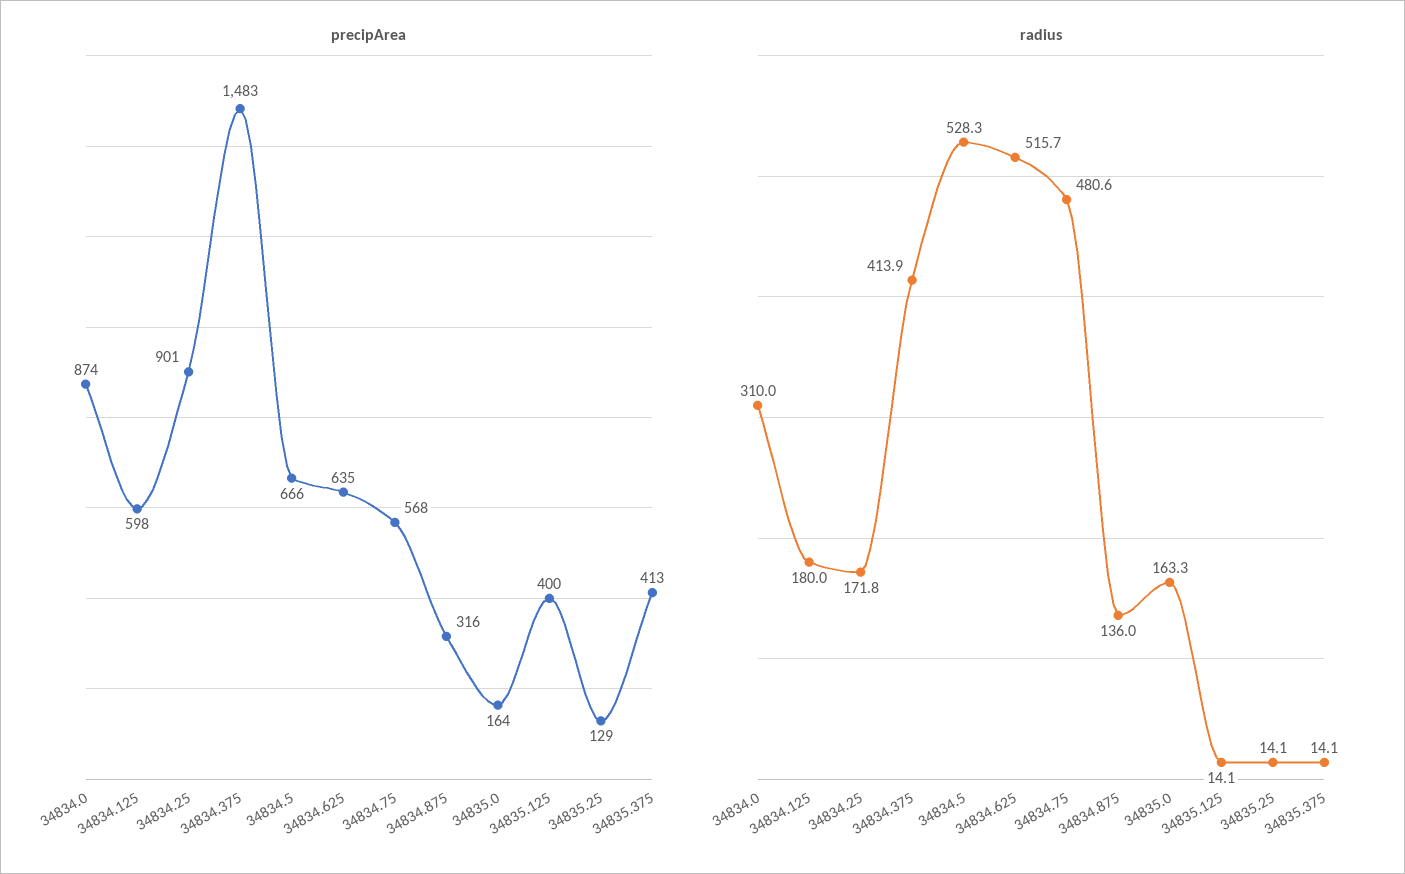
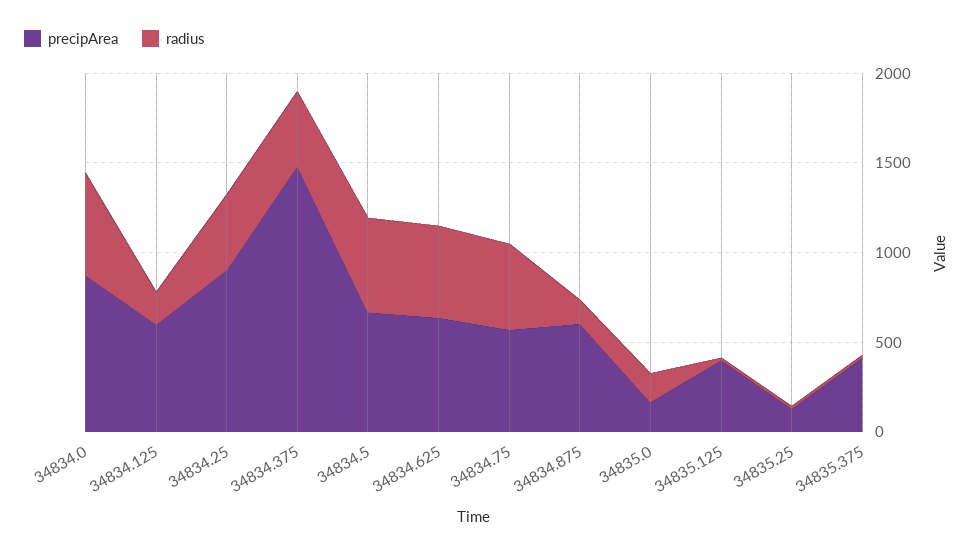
  {
    "precipArea": {
      "34834.0": 874,
      "34834.125": 598,
      "34834.25": 901,
      "34834.375": 1483,
      "34834.5": 666,
      "34834.625": 635,
      "34834.75": 568,
-     "34834.875": 316,
+     "34834.875": 600,
      "34835.0": 164,
      "34835.125": 400,
      "34835.25": 129,
      "34835.375": 413
    },
    "radius": {
-     "34834.0": 310,
+     "34834.0": 600,
      "34834.125": 180,
-     "34834.25": 171.8,
+     "34834.25": 400,
      "34834.375": 413.9,
      "34834.5": 528.3,
      "34834.625": 515.7,
      "34834.75": 480.6,
      "34834.875": 136,
      "34835.0": 163.3,
      "34835.125": 14.1,
      "34835.25": 14.1,
      "34835.375": 14.1
    }
  }

